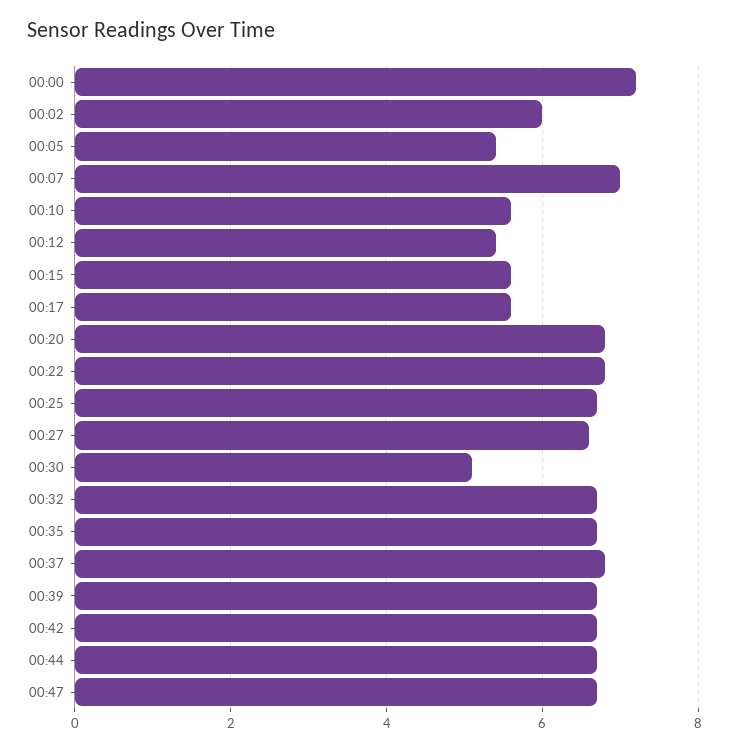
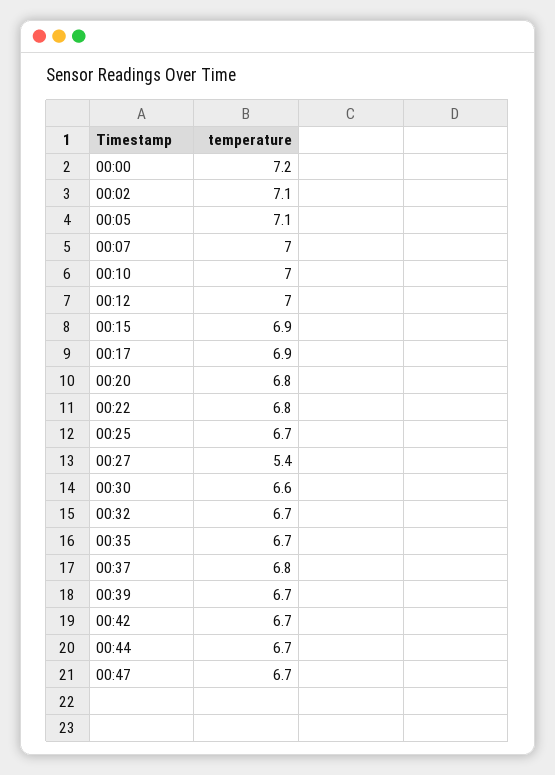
  {
    "00:00": 7.2,
-   "00:02": 6,
+   "00:02": 7.1,
-   "00:05": 5.5,
+   "00:05": 7.1,
    "00:07": 7,
-   "00:10": 5.5,
+   "00:10": 7,
-   "00:12": 5.5,
+   "00:12": 7,
-   "00:15": 5.5,
+   "00:15": 6.9,
-   "00:17": 5.5,
+   "00:17": 6.9,
    "00:20": 6.8,
    "00:22": 6.8,
    "00:25": 6.7,
-   "00:27": 6.5,
+   "00:27": 5.4,
-   "00:30": 5,
+   "00:30": 6.6,
    "00:32": 6.7,
    "00:35": 6.7,
    "00:37": 6.8,
    "00:39": 6.7,
    "00:42": 6.7,
    "00:44": 6.7,
    "00:47": 6.7
  }

